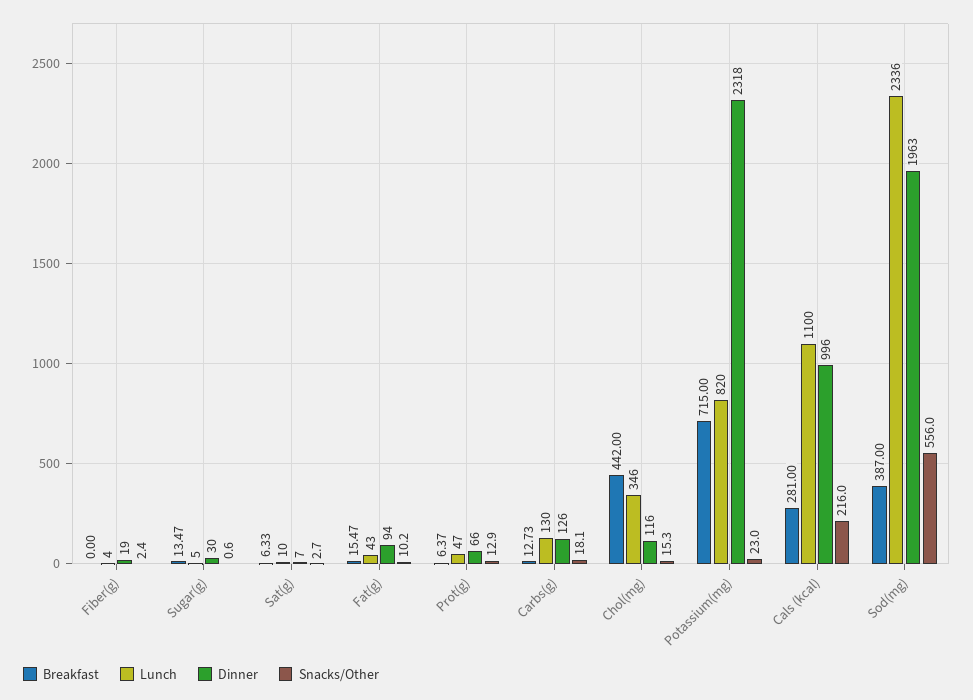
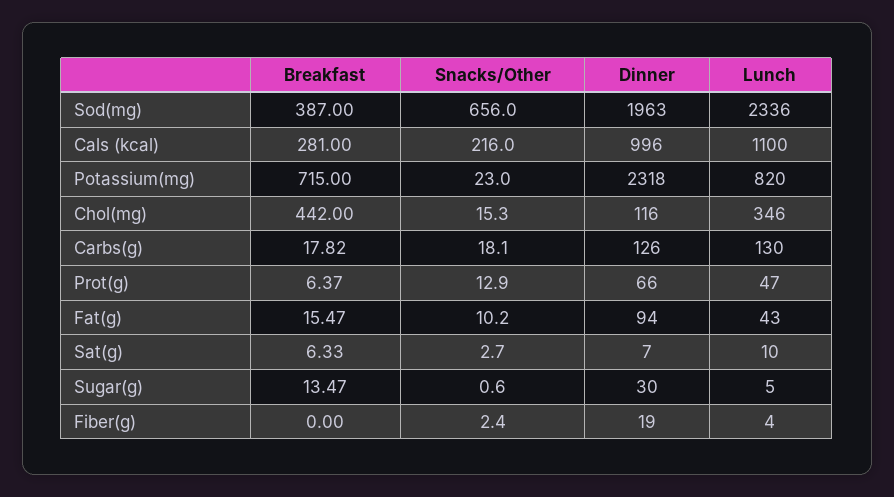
  {
    "Breakfast": {
      "Fiber(g)": 0,
      "Sugar(g)": 13.47,
      "Sat(g)": 6.33,
      "Fat(g)": 15.47,
      "Prot(g)": 6.37,
-     "Carbs(g)": 12.73,
+     "Carbs(g)": 17.82,
      "Chol(mg)": 442,
      "Potassium(mg)": 715,
      "Cals (kcal)": 281,
      "Sod(mg)": 387
    },
    "Lunch": {
      "Fiber(g)": 4,
      "Sugar(g)": 5,
      "Sat(g)": 10,
      "Fat(g)": 43,
      "Prot(g)": 47,
      "Carbs(g)": 130,
      "Chol(mg)": 346,
      "Potassium(mg)": 820,
      "Cals (kcal)": 1100,
      "Sod(mg)": 2336
    },
    "Dinner": {
      "Fiber(g)": 19,
      "Sugar(g)": 30,
      "Sat(g)": 7,
      "Fat(g)": 94,
      "Prot(g)": 66,
      "Carbs(g)": 126,
      "Chol(mg)": 116,
      "Potassium(mg)": 2318,
      "Cals (kcal)": 996,
      "Sod(mg)": 1963
    },
    "Snacks/Other": {
      "Fiber(g)": 2.4,
      "Sugar(g)": 0.6,
      "Sat(g)": 2.7,
      "Fat(g)": 10.2,
      "Prot(g)": 12.9,
      "Carbs(g)": 18.1,
      "Chol(mg)": 15.3,
      "Potassium(mg)": 23,
      "Cals (kcal)": 216,
-     "Sod(mg)": 556
+     "Sod(mg)": 656
    }
  }

